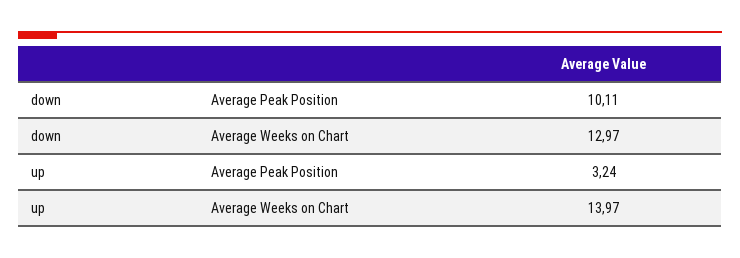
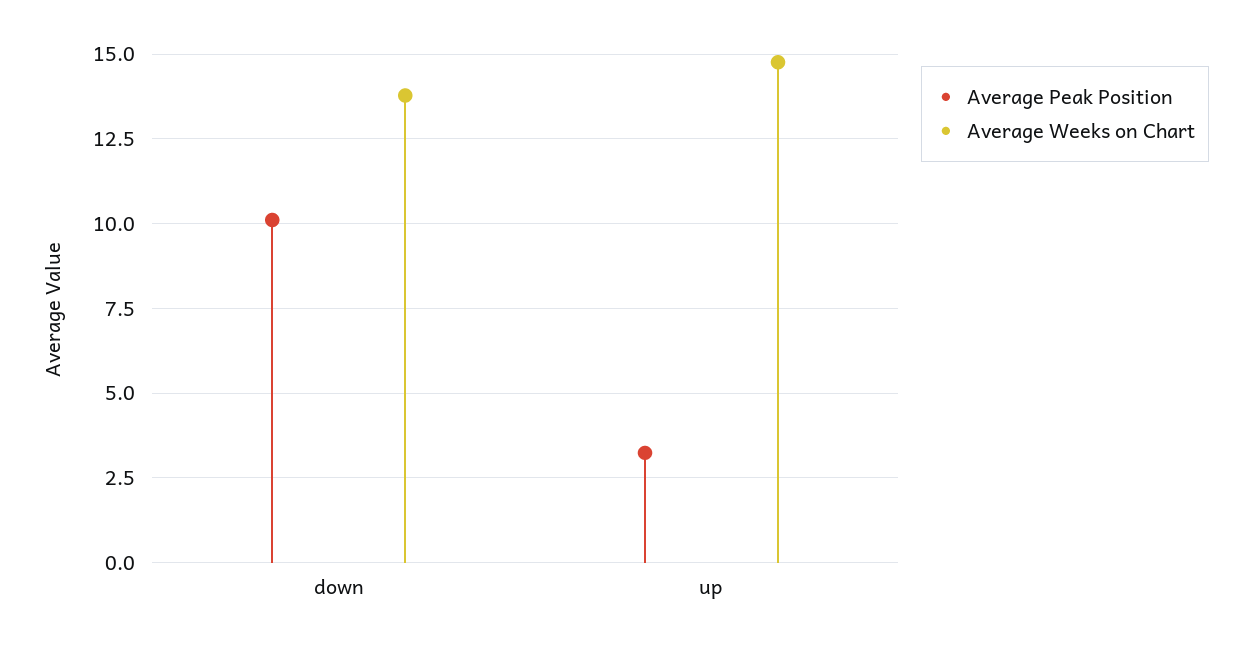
  {
    "Average Peak Position": {
      "down": 10.11,
      "up": 3.24
    },
    "Average Weeks on Chart": {
-     "down": 12.97,
+     "down": 13.75,
-     "up": 13.97
+     "up": 14.75
    }
  }

